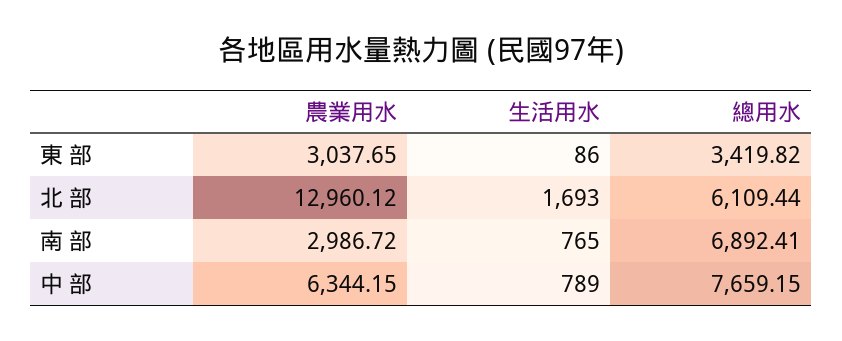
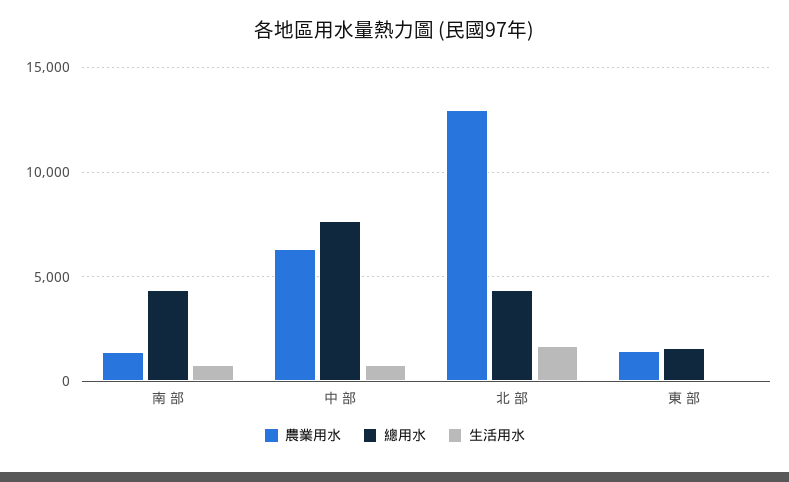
  {
    "農業用水": {
-     "東 部": 3037.65,
+     "東 部": 1500,
      "北 部": 12960.12,
-     "南 部": 2986.72,
+     "南 部": 1500,
      "中 部": 6344.15
    },
    "生活用水": {
      "東 部": 86,
      "北 部": 1693,
      "南 部": 765,
      "中 部": 789
    },
    "總用水": {
-     "東 部": 3419.82,
+     "東 部": 1500,
-     "北 部": 6109.44,
+     "北 部": 4500,
-     "南 部": 6892.41,
+     "南 部": 4500,
      "中 部": 7659.15
    }
  }

